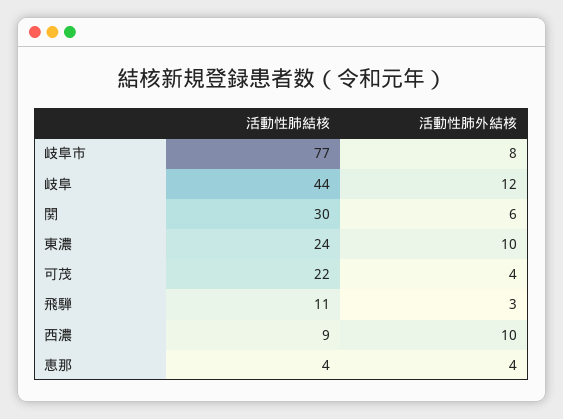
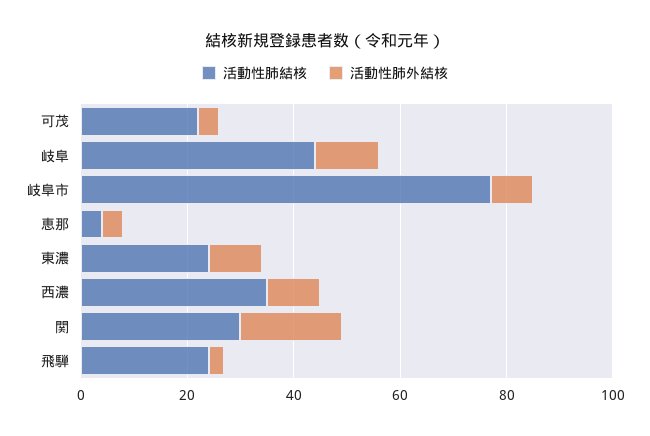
  {
    "活動性肺結核": {
      "岐阜市": 77,
      "岐阜": 44,
      "関": 30,
      "東濃": 24,
      "可茂": 22,
-     "飛騨": 11,
+     "飛騨": 25,
-     "西濃": 9,
+     "西濃": 35,
      "恵那": 4
    },
    "活動性肺外結核": {
      "岐阜市": 8,
      "岐阜": 12,
-     "関": 6,
+     "関": 20,
      "東濃": 10,
      "可茂": 4,
      "飛騨": 3,
      "西濃": 10,
      "恵那": 4
    }
  }

